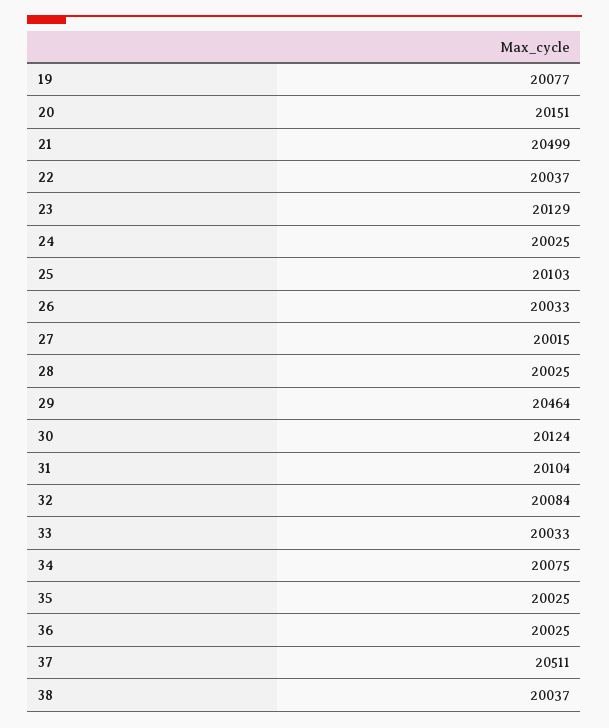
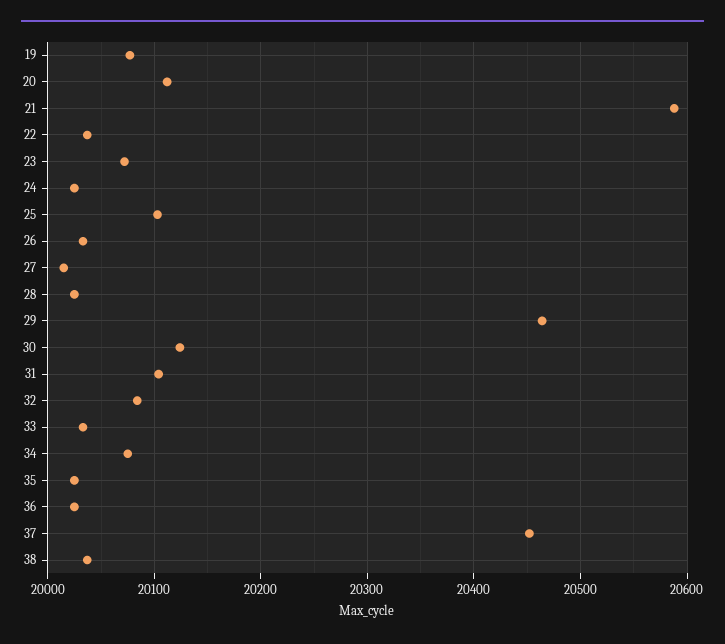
  {
    "19": 20077,
-   "20": 20151,
+   "20": 20110,
-   "21": 20499,
+   "21": 20590,
    "22": 20037,
-   "23": 20129,
+   "23": 20070,
    "24": 20025,
    "25": 20103,
    "26": 20033,
    "27": 20015,
    "28": 20025,
    "29": 20464,
    "30": 20124,
    "31": 20104,
    "32": 20084,
    "33": 20033,
    "34": 20075,
    "35": 20025,
    "36": 20025,
-   "37": 20511,
+   "37": 20450,
    "38": 20037
  }

